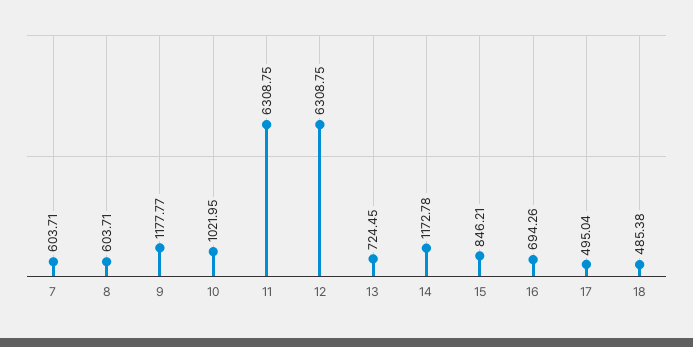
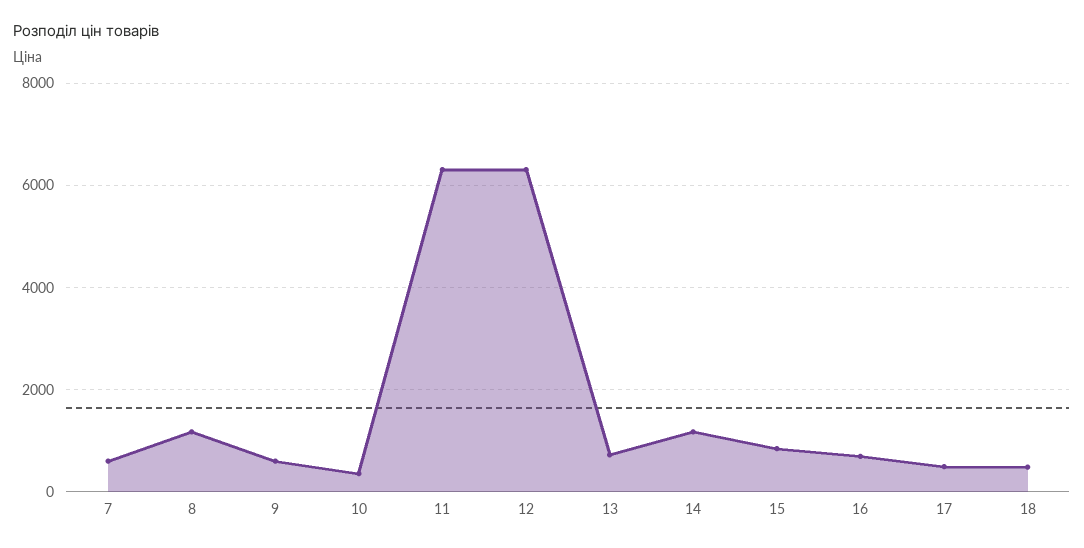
  {
    "7": 603.71,
-   "8": 603.71,
+   "8": 1200,
-   "9": 1177.77,
+   "9": 600,
-   "10": 1021.95,
+   "10": 400,
    "11": 6308.75,
    "12": 6308.75,
    "13": 724.45,
    "14": 1172.78,
    "15": 846.21,
    "16": 694.26,
    "17": 495.04,
    "18": 485.38
  }

